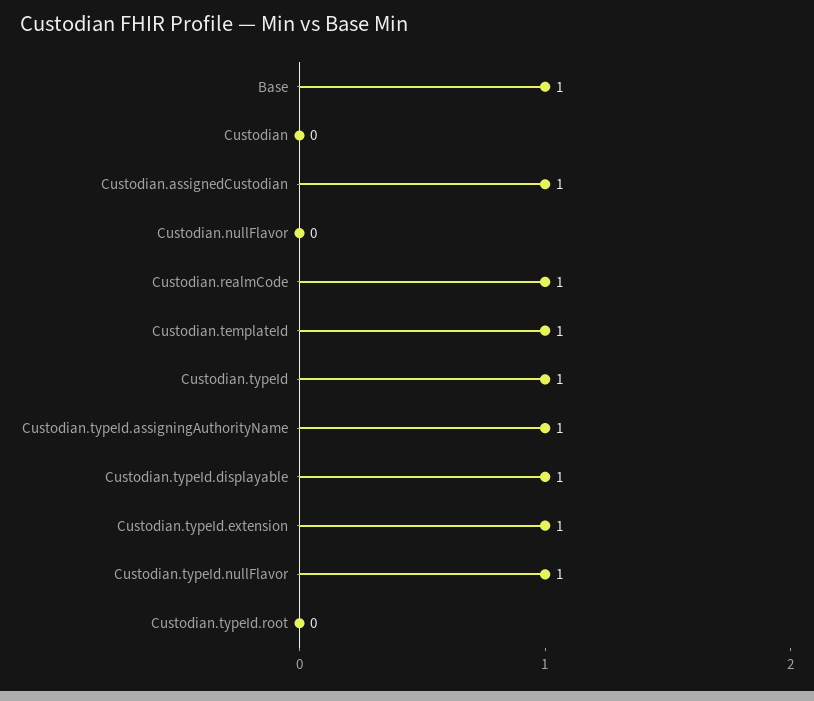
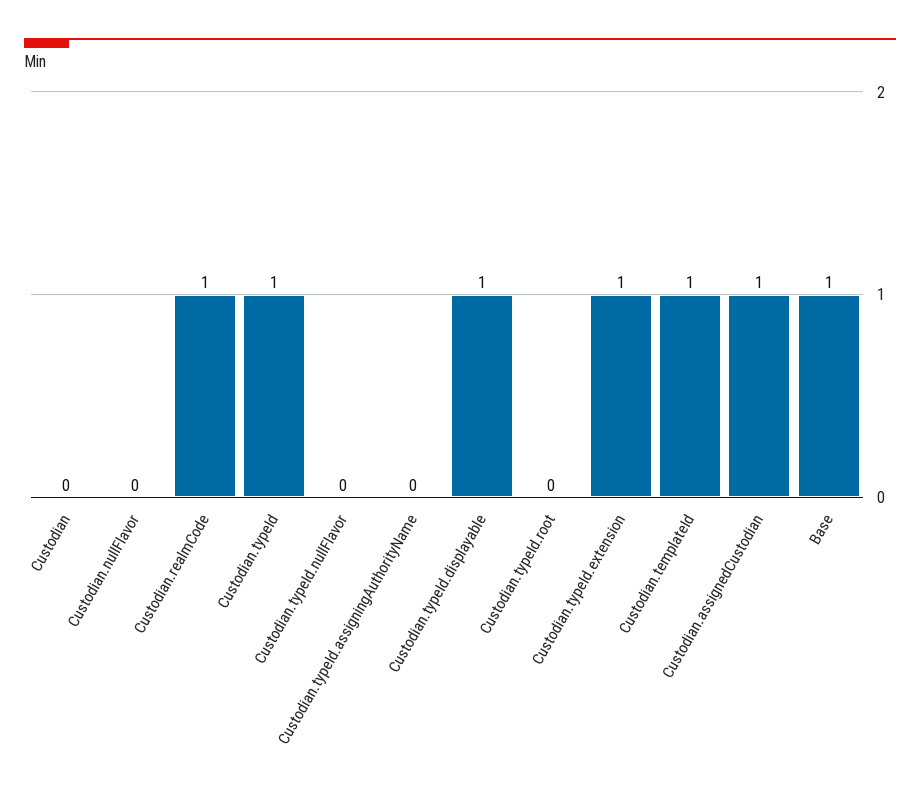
  {
    "Base": 1,
    "Custodian": 0,
    "Custodian.assignedCustodian": 1,
    "Custodian.nullFlavor": 0,
    "Custodian.realmCode": 1,
    "Custodian.templateId": 1,
    "Custodian.typeId": 1,
-   "Custodian.typeId.assigningAuthorityName": 1,
+   "Custodian.typeId.assigningAuthorityName": 0,
    "Custodian.typeId.displayable": 1,
    "Custodian.typeId.extension": 1,
-   "Custodian.typeId.nullFlavor": 1,
+   "Custodian.typeId.nullFlavor": 0,
    "Custodian.typeId.root": 0
  }

